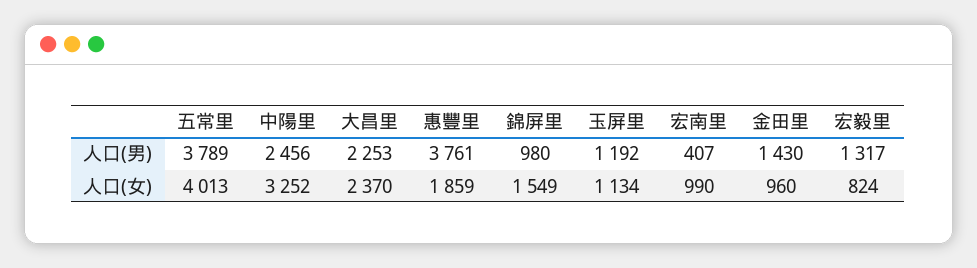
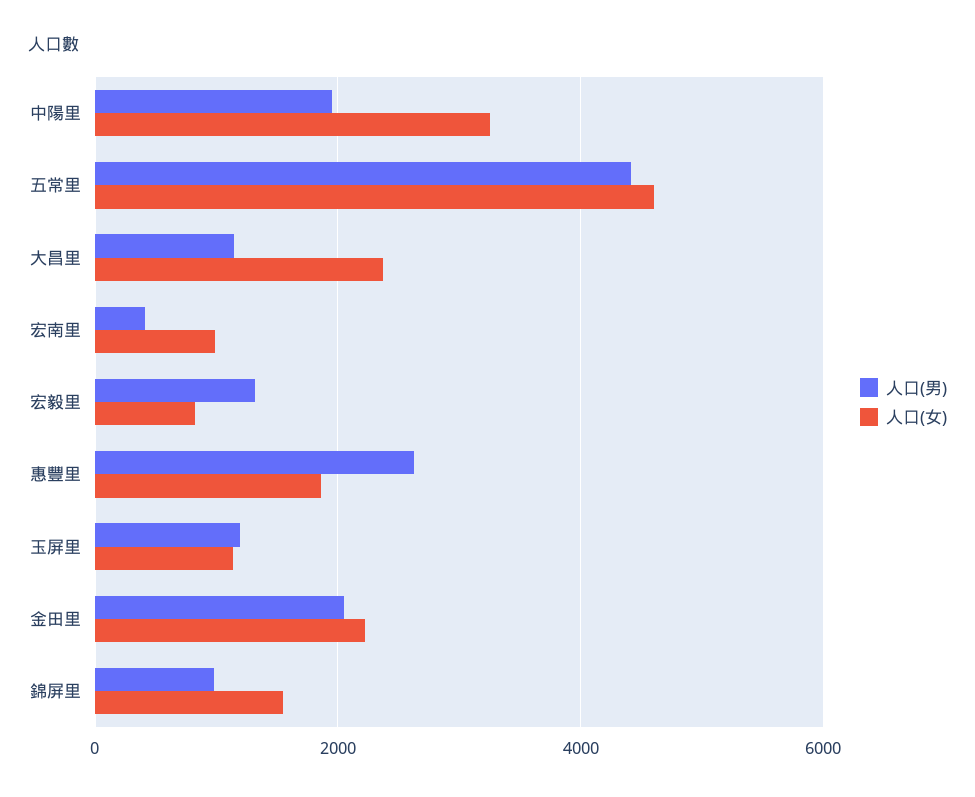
  {
    "人口(男)": {
-     "五常里": 3789,
+     "五常里": 4400,
-     "中陽里": 2456,
+     "中陽里": 2000,
-     "大昌里": 2253,
+     "大昌里": 1200,
-     "惠豐里": 3761,
+     "惠豐里": 2600,
      "錦屏里": 980,
      "玉屏里": 1192,
      "宏南里": 407,
-     "金田里": 1430,
+     "金田里": 2000,
      "宏毅里": 1317
    },
    "人口(女)": {
-     "五常里": 4013,
+     "五常里": 4600,
      "中陽里": 3252,
      "大昌里": 2370,
      "惠豐里": 1859,
      "錦屏里": 1549,
      "玉屏里": 1134,
      "宏南里": 990,
-     "金田里": 960,
+     "金田里": 2200,
      "宏毅里": 824
    }
  }

